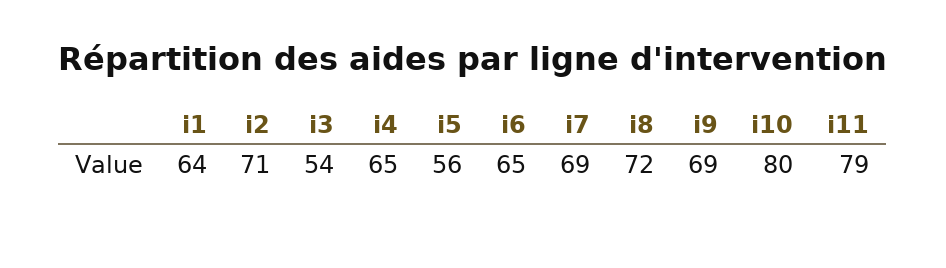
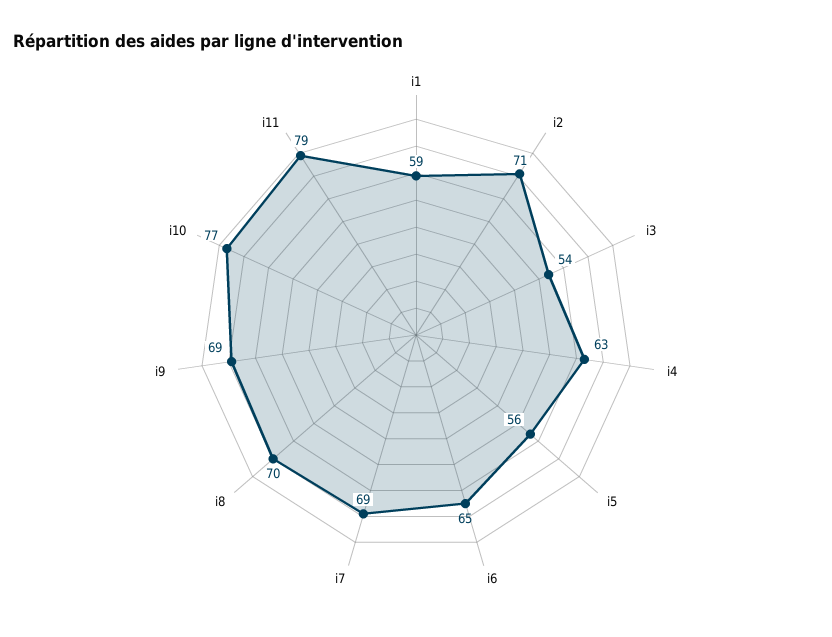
  {
-   "i1": 64,
+   "i1": 59,
    "i2": 71,
    "i3": 54,
-   "i4": 65,
+   "i4": 63,
    "i5": 56,
    "i6": 65,
    "i7": 69,
-   "i8": 72,
+   "i8": 70,
    "i9": 69,
-   "i10": 80,
+   "i10": 77,
    "i11": 79
  }

